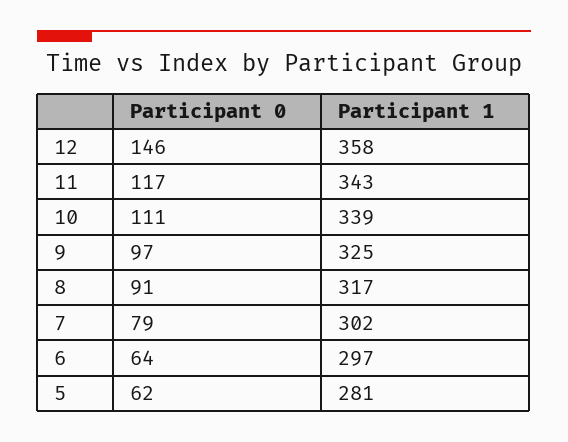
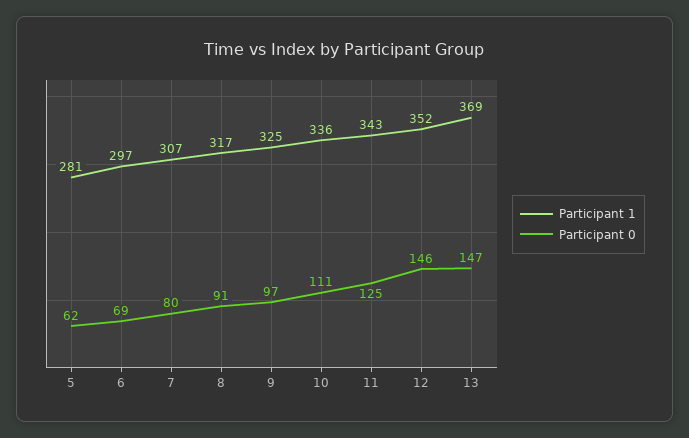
  {
    "Participant 0": {
      "12": 146,
-     "11": 117,
+     "11": 125,
      "10": 111,
      "9": 97,
      "8": 91,
-     "7": 79,
+     "7": 80,
-     "6": 64,
+     "6": 69,
-     "5": 62
+     "5": 62,
+     "13": 147
    },
    "Participant 1": {
-     "12": 358,
+     "12": 352,
      "11": 343,
-     "10": 339,
+     "10": 336,
      "9": 325,
      "8": 317,
-     "7": 302,
+     "7": 307,
      "6": 297,
-     "5": 281
+     "5": 281,
+     "13": 369
    }
  }

